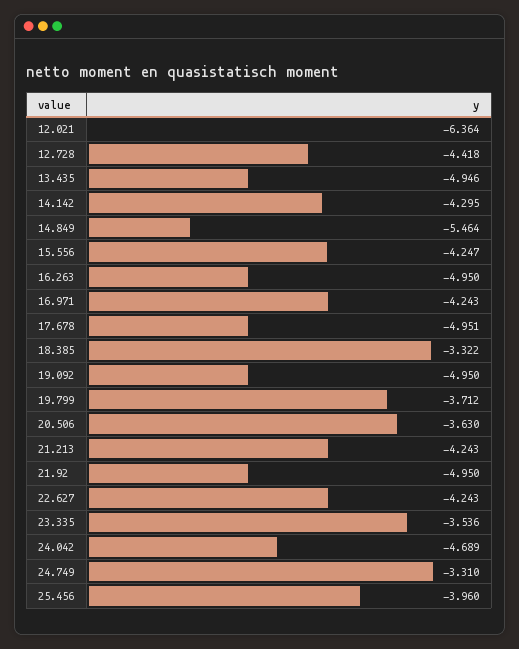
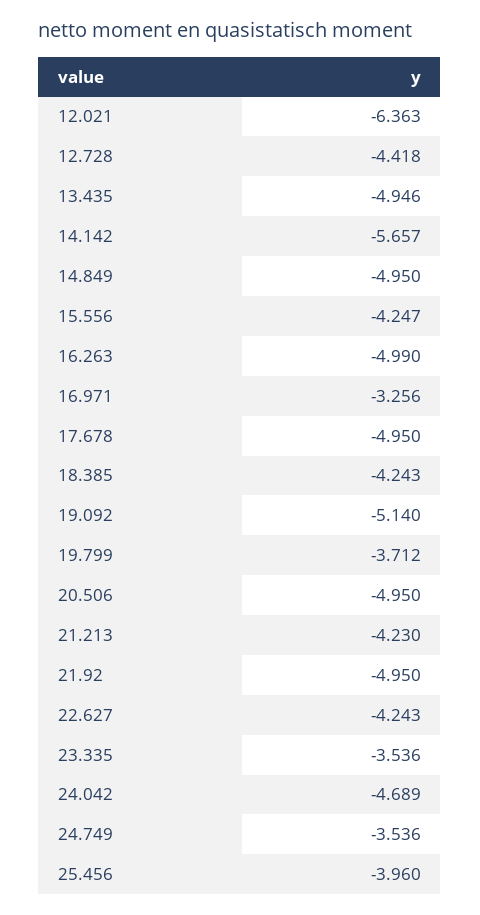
  {
-   "12.021": -6.364,
+   "12.021": -6.363,
    "12.728": -4.418,
    "13.435": -4.946,
-   "14.142": -4.295,
+   "14.142": -5.657,
-   "14.849": -5.464,
+   "14.849": -4.95,
    "15.556": -4.247,
-   "16.263": -4.95,
+   "16.263": -4.99,
-   "16.971": -4.243,
+   "16.971": -3.256,
-   "17.678": -4.951,
+   "17.678": -4.95,
-   "18.385": -3.322,
+   "18.385": -4.243,
-   "19.092": -4.95,
+   "19.092": -5.14,
    "19.799": -3.712,
-   "20.506": -3.63,
+   "20.506": -4.95,
-   "21.213": -4.243,
+   "21.213": -4.23,
    "21.92": -4.95,
    "22.627": -4.243,
    "23.335": -3.536,
    "24.042": -4.689,
-   "24.749": -3.31,
+   "24.749": -3.536,
    "25.456": -3.96
  }

